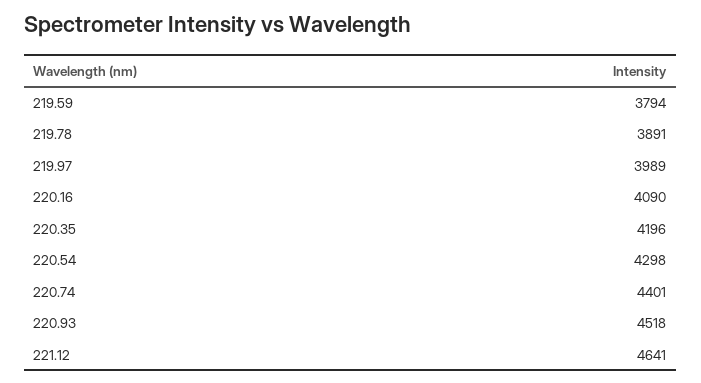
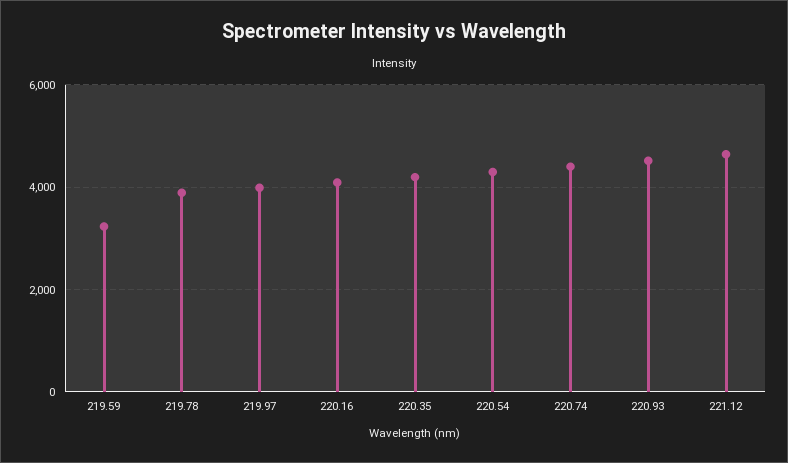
  {
-   "219.59": 3794,
+   "219.59": 3200,
    "219.78": 3891,
    "219.97": 3989,
    "220.16": 4090,
    "220.35": 4196,
    "220.54": 4298,
    "220.74": 4401,
    "220.93": 4518,
    "221.12": 4641
  }

